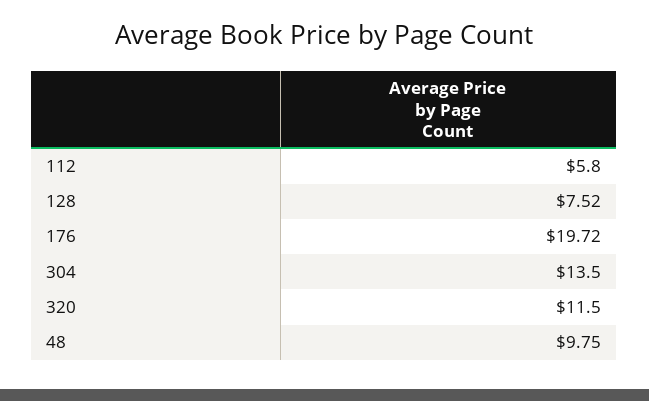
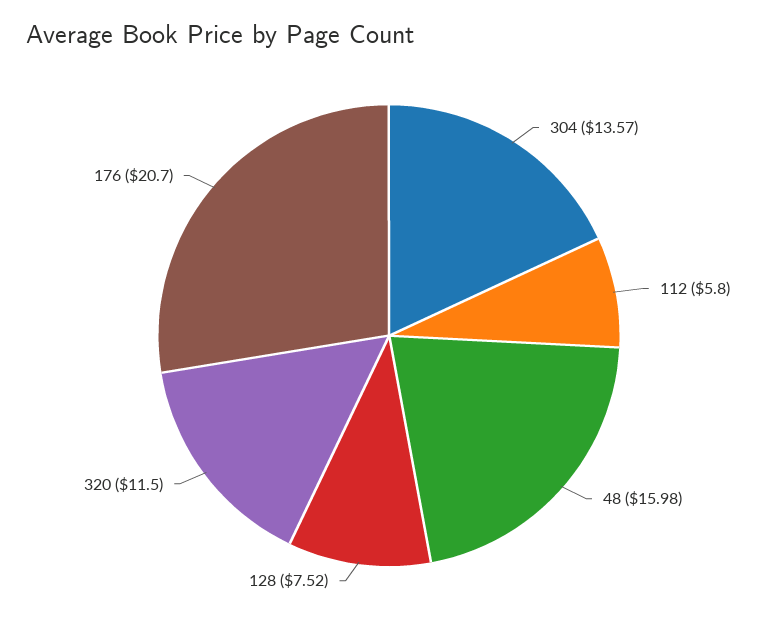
  {
    "112": 5.8,
    "128": 7.52,
-   "176": 19.72,
+   "176": 20.7,
-   "304": 13.5,
+   "304": 13.57,
    "320": 11.5,
-   "48": 9.75
+   "48": 15.98
  }

